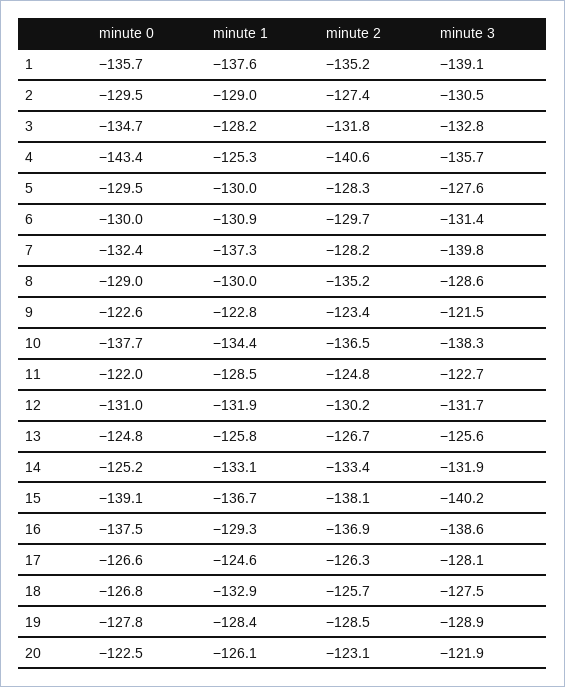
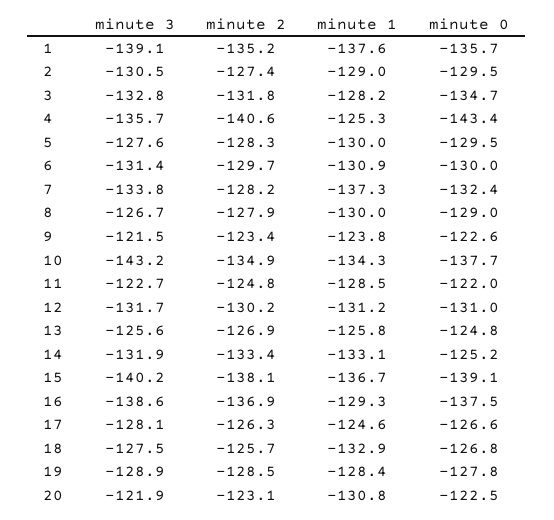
  {
    "minute 0": {
      "1": -135.7,
      "2": -129.5,
      "3": -134.7,
      "4": -143.4,
      "5": -129.5,
      "6": -130,
      "7": -132.4,
      "8": -129,
      "9": -122.6,
      "10": -137.7,
      "11": -122,
      "12": -131,
      "13": -124.8,
      "14": -125.2,
      "15": -139.1,
      "16": -137.5,
      "17": -126.6,
      "18": -126.8,
      "19": -127.8,
      "20": -122.5
    },
    "minute 1": {
      "1": -137.6,
      "2": -129,
      "3": -128.2,
      "4": -125.3,
      "5": -130,
      "6": -130.9,
      "7": -137.3,
      "8": -130,
-     "9": -122.8,
+     "9": -123.8,
-     "10": -134.4,
+     "10": -134.3,
      "11": -128.5,
-     "12": -131.9,
+     "12": -131.2,
      "13": -125.8,
      "14": -133.1,
      "15": -136.7,
      "16": -129.3,
      "17": -124.6,
      "18": -132.9,
      "19": -128.4,
-     "20": -126.1
+     "20": -130.8
    },
    "minute 2": {
      "1": -135.2,
      "2": -127.4,
      "3": -131.8,
      "4": -140.6,
      "5": -128.3,
      "6": -129.7,
      "7": -128.2,
-     "8": -135.2,
+     "8": -127.9,
      "9": -123.4,
-     "10": -136.5,
+     "10": -134.9,
      "11": -124.8,
      "12": -130.2,
-     "13": -126.7,
+     "13": -126.9,
      "14": -133.4,
      "15": -138.1,
      "16": -136.9,
      "17": -126.3,
      "18": -125.7,
      "19": -128.5,
      "20": -123.1
    },
    "minute 3": {
      "1": -139.1,
      "2": -130.5,
      "3": -132.8,
      "4": -135.7,
      "5": -127.6,
      "6": -131.4,
-     "7": -139.8,
+     "7": -133.8,
-     "8": -128.6,
+     "8": -126.7,
      "9": -121.5,
-     "10": -138.3,
+     "10": -143.2,
      "11": -122.7,
      "12": -131.7,
      "13": -125.6,
      "14": -131.9,
      "15": -140.2,
      "16": -138.6,
      "17": -128.1,
      "18": -127.5,
      "19": -128.9,
      "20": -121.9
    }
  }

